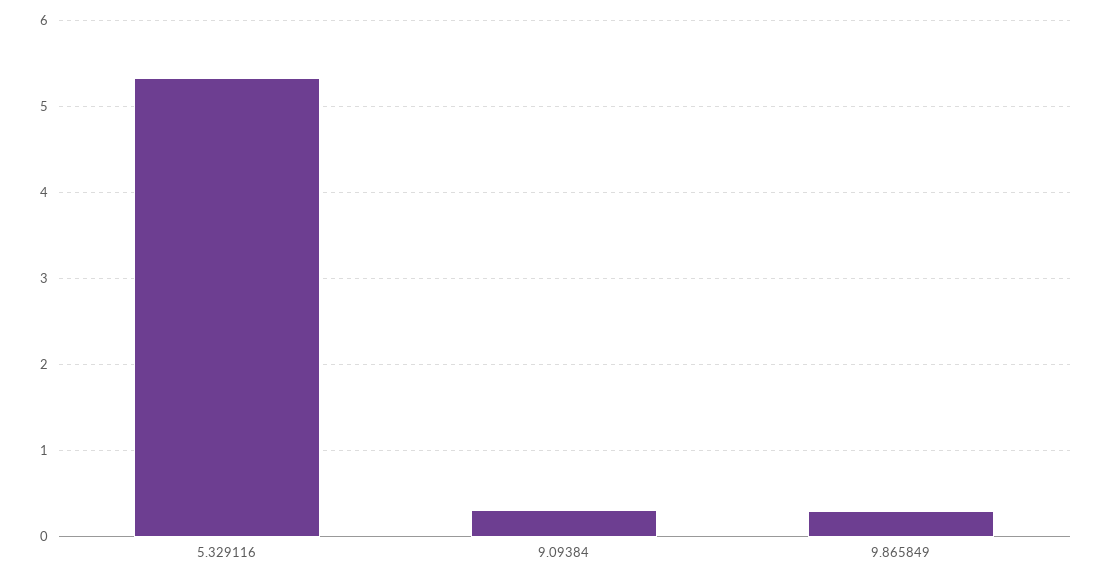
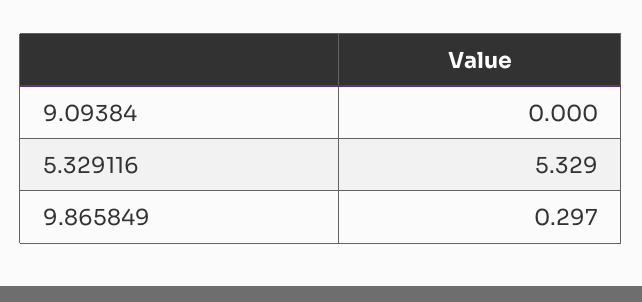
  {
    "5.329116": 5.329,
-   "9.09384": 0.3,
+   "9.09384": 0,
    "9.865849": 0.297
  }

